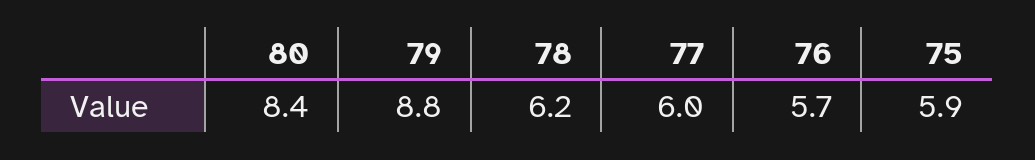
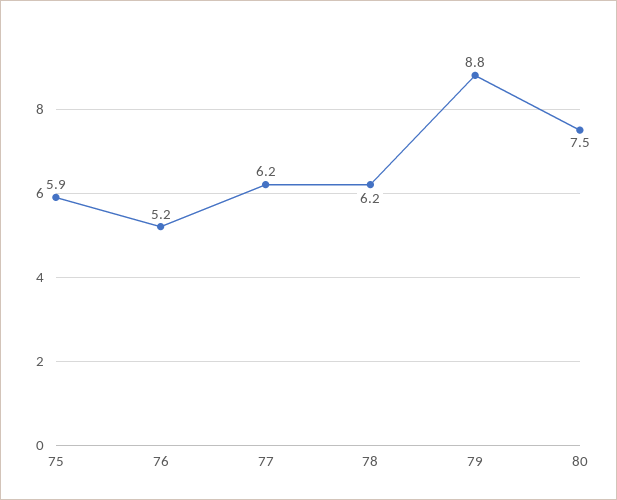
  {
-   "80": 8.4,
+   "80": 7.5,
    "79": 8.8,
    "78": 6.2,
-   "77": 6,
+   "77": 6.2,
-   "76": 5.7,
+   "76": 5.2,
    "75": 5.9
  }

